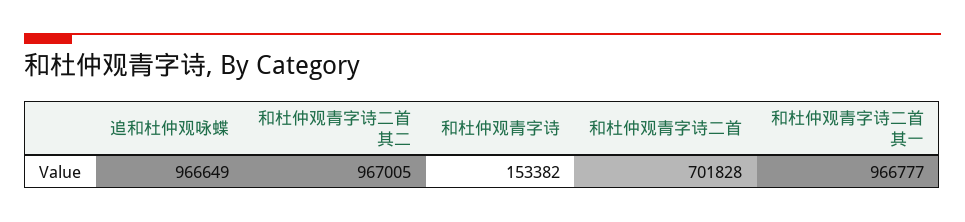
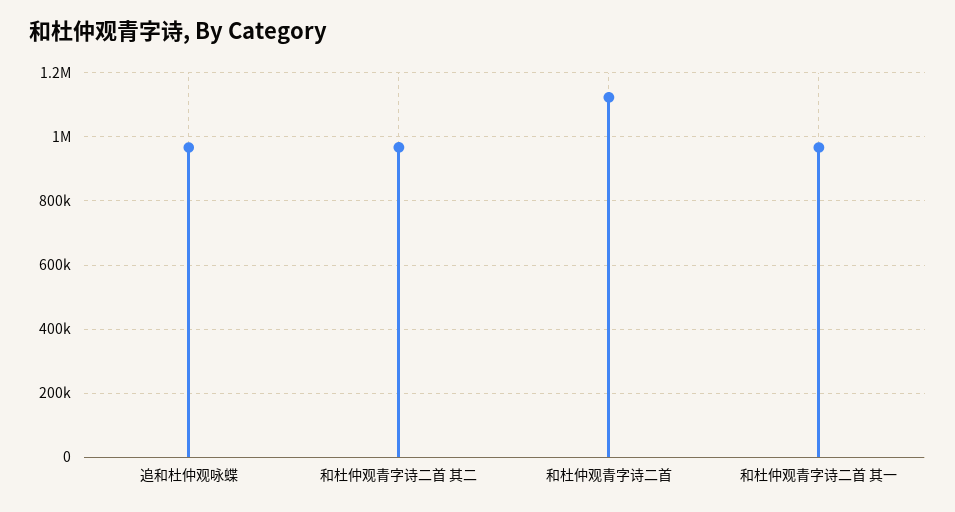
  {
    "追和杜仲观咏蝶": 966649,
    "和杜仲观青字诗二首 其二": 967005,
-   "和杜仲观青字诗": 153382,
-   "和杜仲观青字诗二首": 701828,
+   "和杜仲观青字诗二首": 1120000,
    "和杜仲观青字诗二首 其一": 966777
  }

